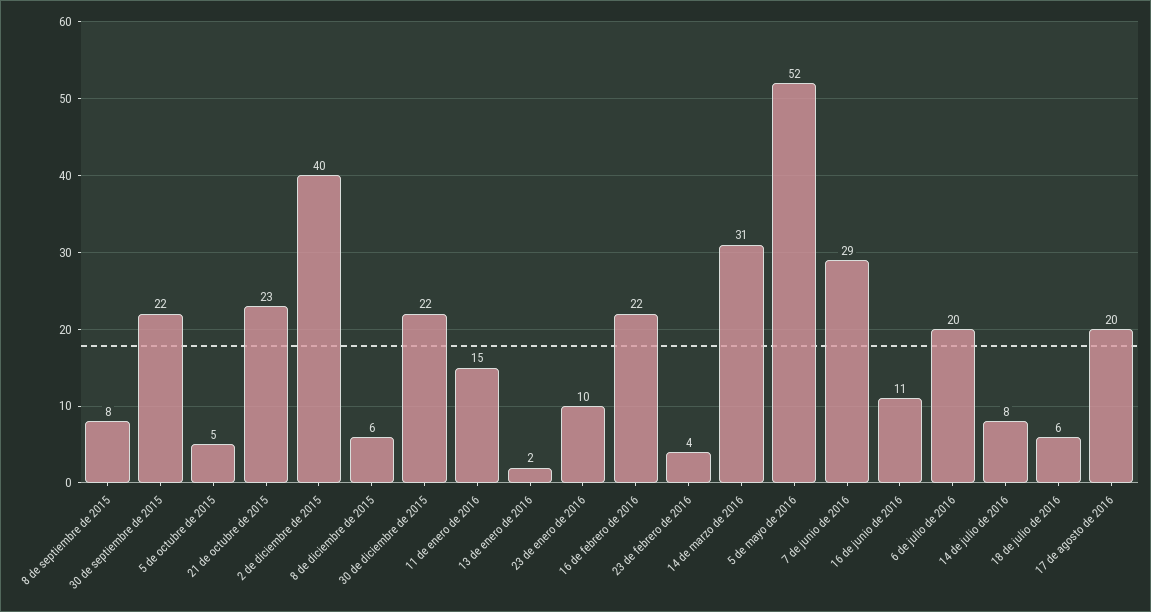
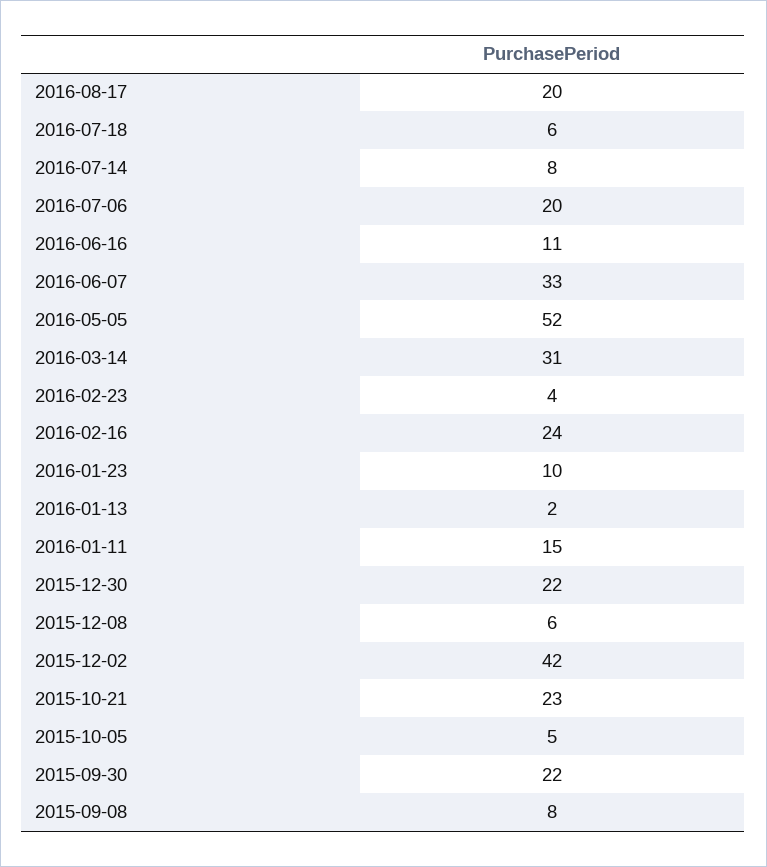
  {
    "8 de septiembre de 2015": 8,
    "30 de septiembre de 2015": 22,
    "5 de octubre de 2015": 5,
    "21 de octubre de 2015": 23,
-   "2 de diciembre de 2015": 40,
+   "2 de diciembre de 2015": 42,
    "8 de diciembre de 2015": 6,
    "30 de diciembre de 2015": 22,
    "11 de enero de 2016": 15,
    "13 de enero de 2016": 2,
    "23 de enero de 2016": 10,
-   "16 de febrero de 2016": 22,
+   "16 de febrero de 2016": 24,
    "23 de febrero de 2016": 4,
    "14 de marzo de 2016": 31,
    "5 de mayo de 2016": 52,
-   "7 de junio de 2016": 29,
+   "7 de junio de 2016": 33,
    "16 de junio de 2016": 11,
    "6 de julio de 2016": 20,
    "14 de julio de 2016": 8,
    "18 de julio de 2016": 6,
    "17 de agosto de 2016": 20
  }

